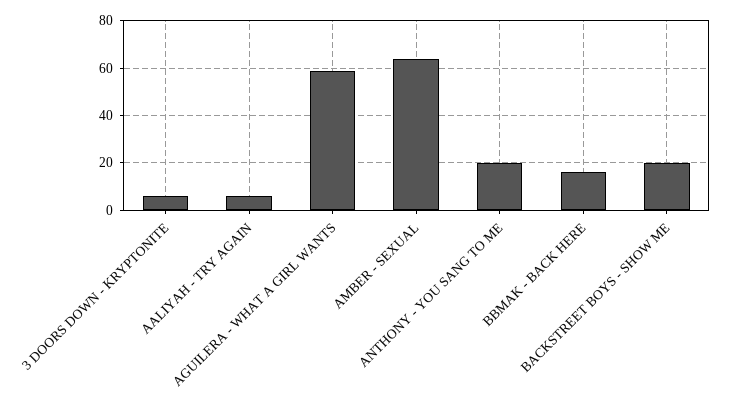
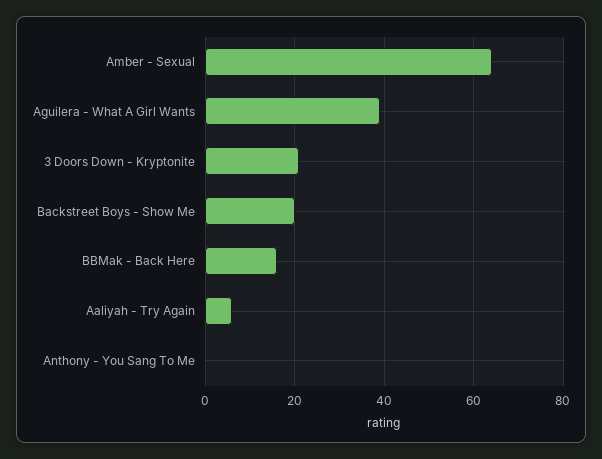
  {
-   "3 DOORS DOWN - KRYPTONITE": 5,
+   "3 DOORS DOWN - KRYPTONITE": 20,
    "AALIYAH - TRY AGAIN": 5,
-   "AGUILERA - WHAT A GIRL WANTS": 60,
+   "AGUILERA - WHAT A GIRL WANTS": 40,
    "AMBER - SEXUAL": 65,
-   "ANTHONY - YOU SANG TO ME": 20,
+   "ANTHONY - YOU SANG TO ME": 0,
    "BBMAK - BACK HERE": 15,
    "BACKSTREET BOYS - SHOW ME": 20
  }

